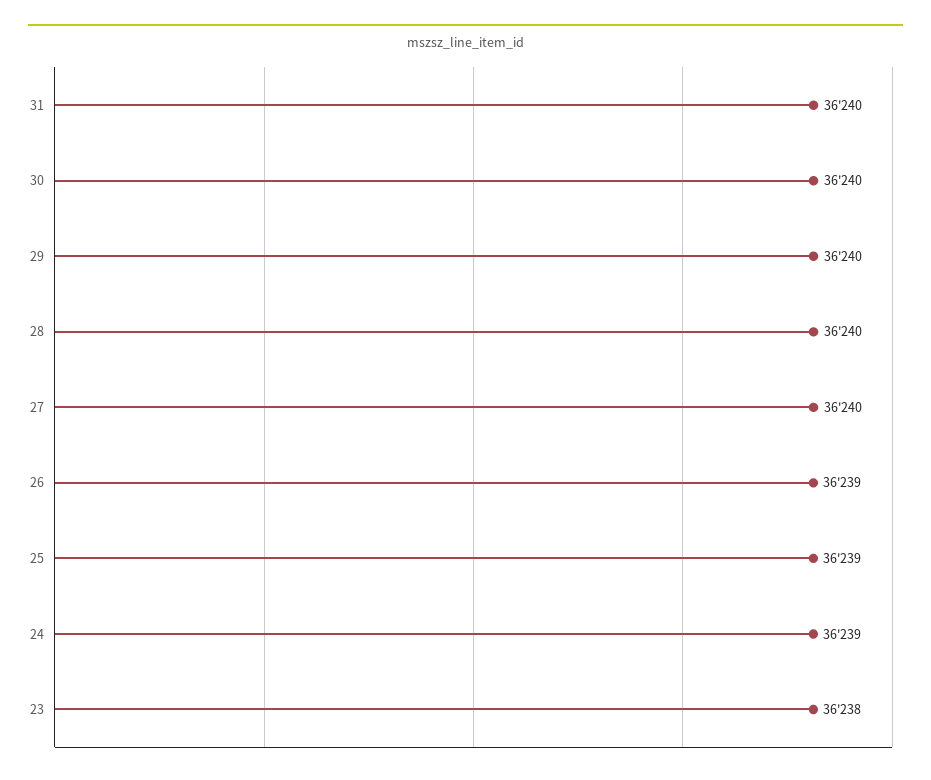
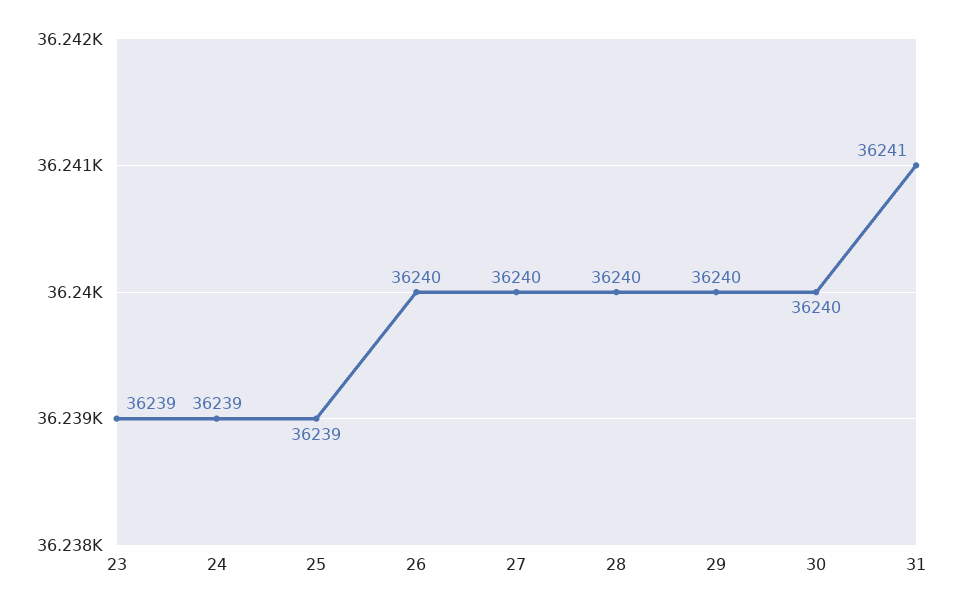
  {
-   "31": 36240,
+   "31": 36241,
    "30": 36240,
    "29": 36240,
    "28": 36240,
    "27": 36240,
-   "26": 36239,
+   "26": 36240,
    "25": 36239,
    "24": 36239,
-   "23": 36238
+   "23": 36239
  }

